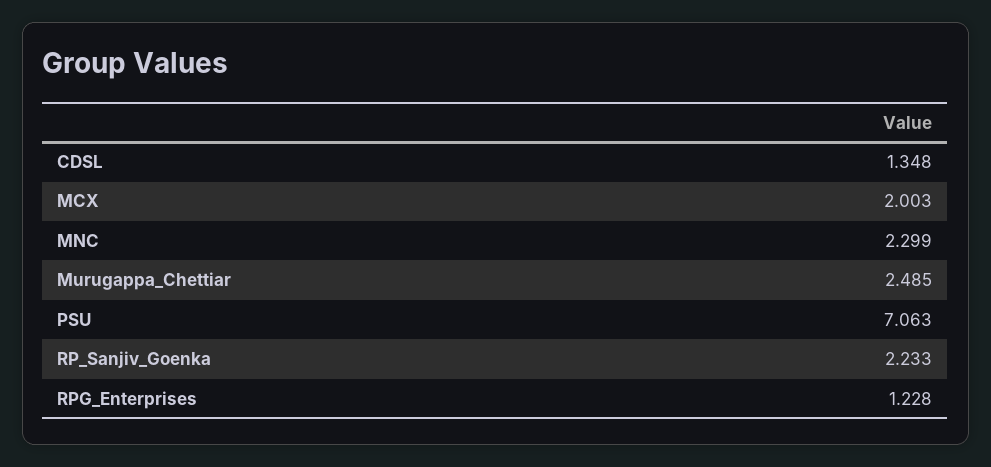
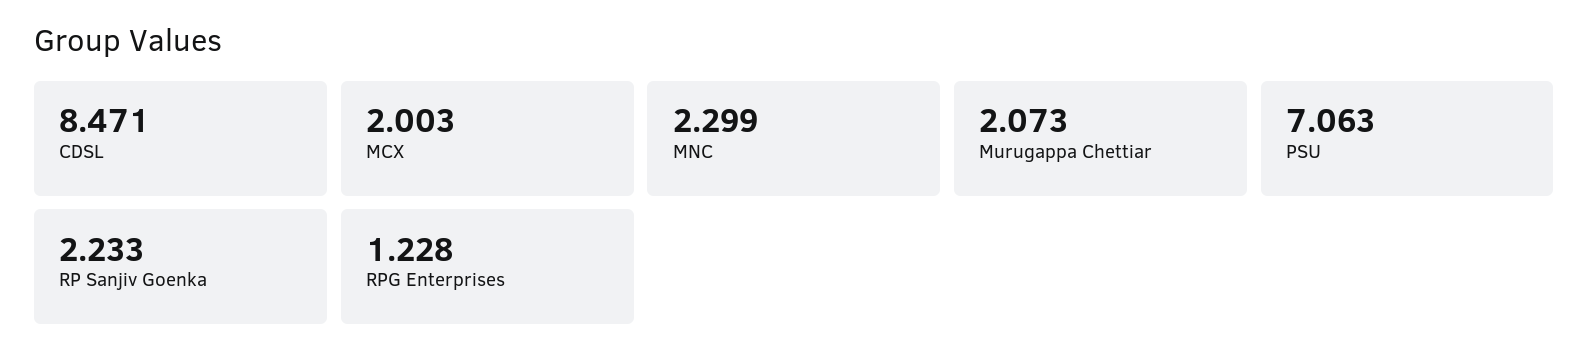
  {
-   "CDSL": 1.348,
+   "CDSL": 8.471,
    "MCX": 2.003,
    "MNC": 2.299,
-   "Murugappa_Chettiar": 2.485,
+   "Murugappa_Chettiar": 2.073,
    "PSU": 7.063,
    "RP_Sanjiv_Goenka": 2.233,
    "RPG_Enterprises": 1.228
  }

